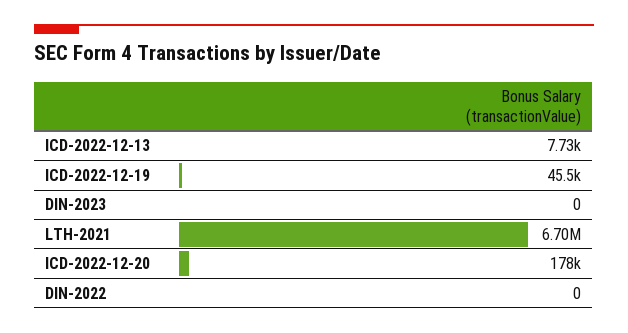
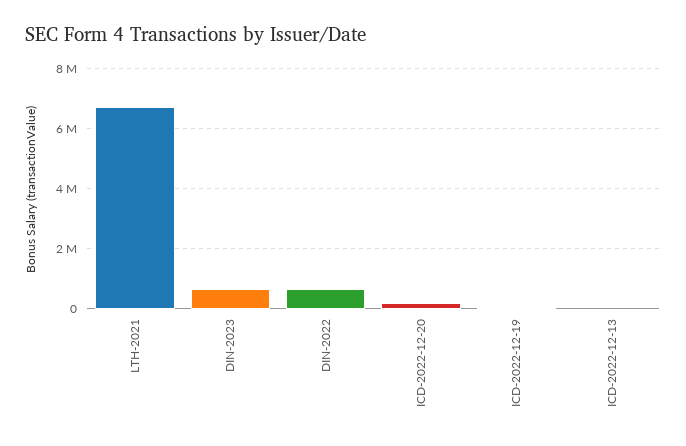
  {
    "ICD-2022-12-13": 7730,
    "ICD-2022-12-19": 45500,
-   "DIN-2023": 0,
+   "DIN-2023": 600000,
    "LTH-2021": 6700000,
    "ICD-2022-12-20": 178000,
-   "DIN-2022": 0
+   "DIN-2022": 600000
  }

